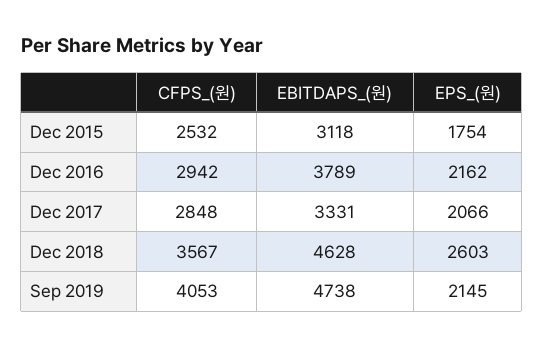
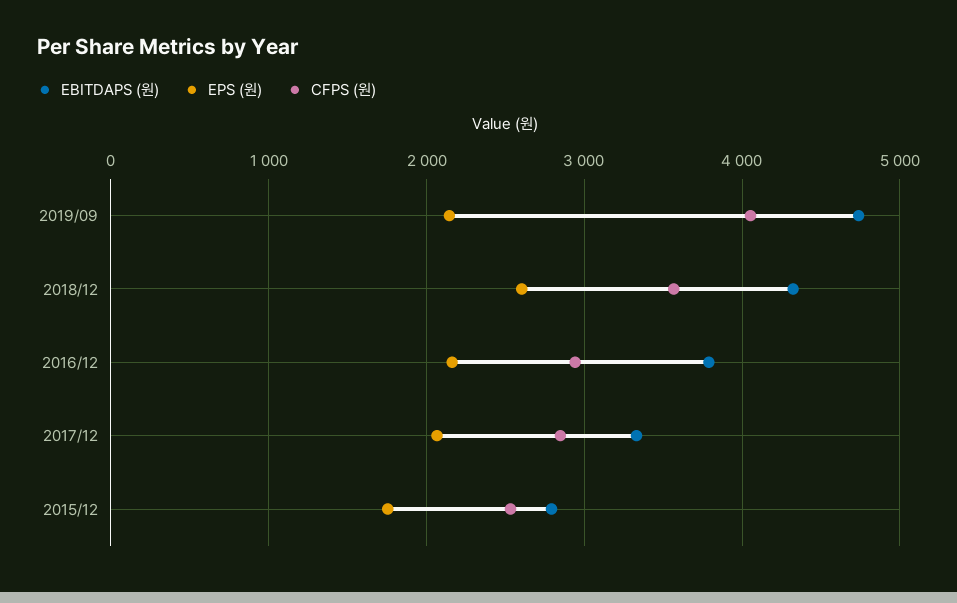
  {
    "CFPS_(원)": {
      "Dec 2015": 2532,
      "Dec 2016": 2942,
      "Dec 2017": 2848,
      "Dec 2018": 3567,
      "Sep 2019": 4053
    },
    "EBITDAPS_(원)": {
-     "Dec 2015": 3118,
+     "Dec 2015": 2800,
      "Dec 2016": 3789,
      "Dec 2017": 3331,
-     "Dec 2018": 4628,
+     "Dec 2018": 4300,
      "Sep 2019": 4738
    },
    "EPS_(원)": {
      "Dec 2015": 1754,
      "Dec 2016": 2162,
      "Dec 2017": 2066,
      "Dec 2018": 2603,
      "Sep 2019": 2145
    }
  }

